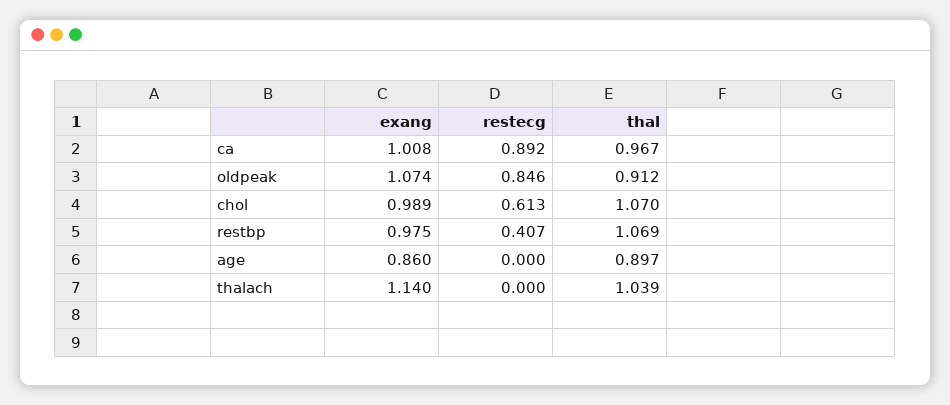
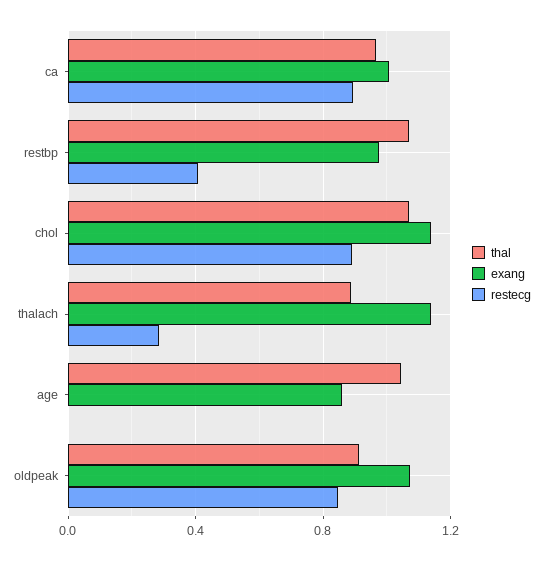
  {
    "exang": {
      "ca": 1.008,
      "oldpeak": 1.074,
-     "chol": 0.989,
+     "chol": 1.15,
      "restbp": 0.975,
      "age": 0.86,
      "thalach": 1.14
    },
    "restecg": {
      "ca": 0.892,
      "oldpeak": 0.846,
-     "chol": 0.613,
+     "chol": 0.9,
      "restbp": 0.407,
      "age": 0,
-     "thalach": 0
+     "thalach": 0.3
    },
    "thal": {
      "ca": 0.967,
      "oldpeak": 0.912,
      "chol": 1.07,
      "restbp": 1.069,
-     "age": 0.897,
+     "age": 1.05,
-     "thalach": 1.039
+     "thalach": 0.9
    }
  }

